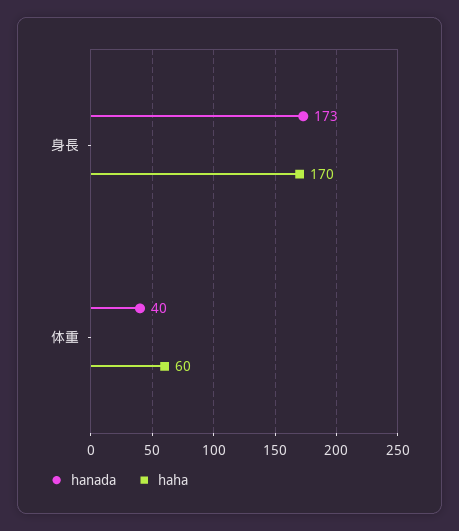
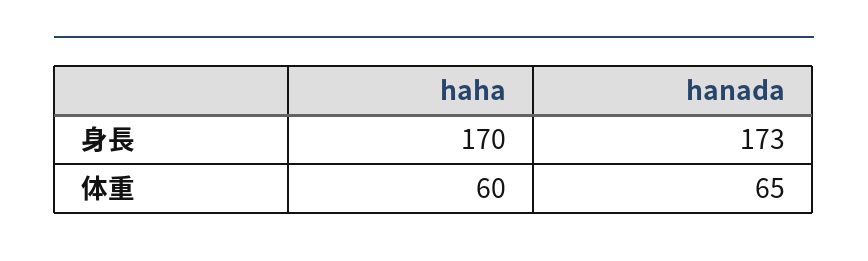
  {
    "hanada": {
      "身長": 173,
-     "体重": 40
+     "体重": 65
    },
    "haha": {
      "身長": 170,
      "体重": 60
    }
  }

